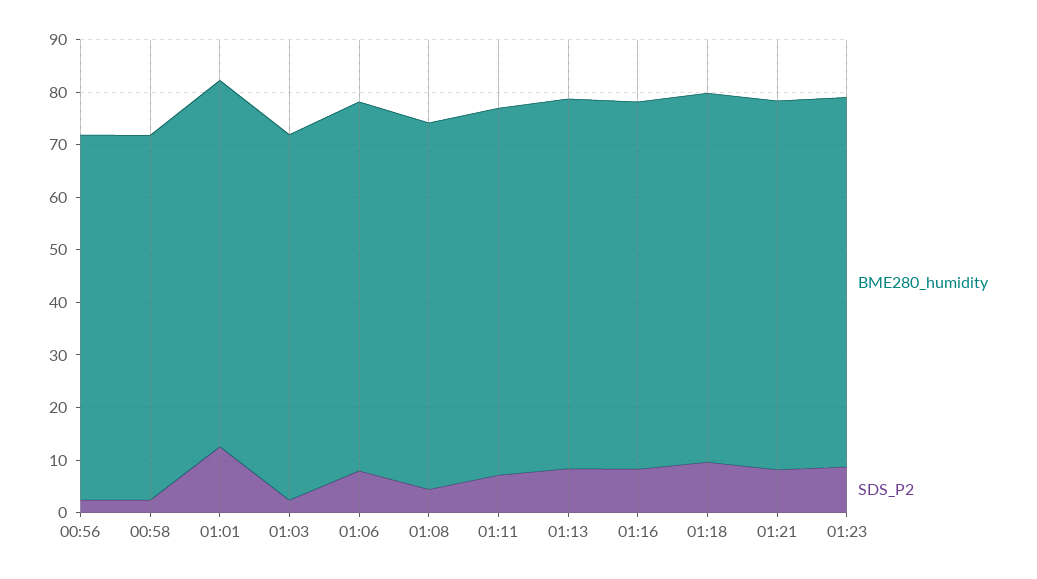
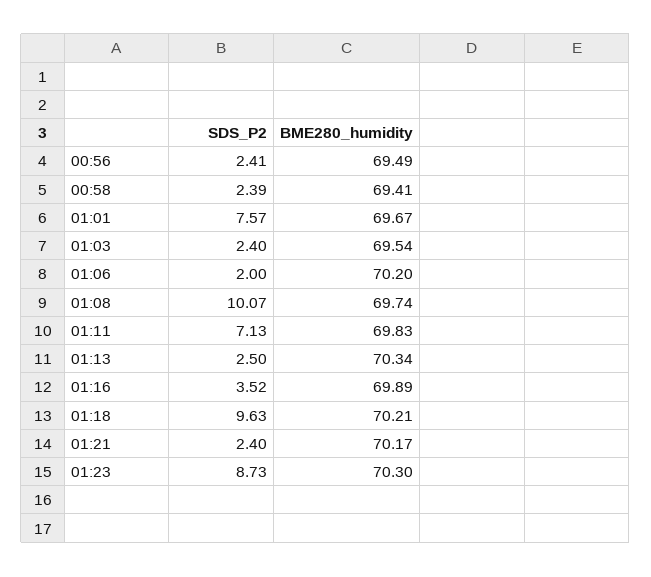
  {
    "BME280_humidity": {
      "00:56": 69.49,
      "00:58": 69.41,
      "01:01": 69.67,
      "01:03": 69.54,
      "01:06": 70.2,
      "01:08": 69.74,
      "01:11": 69.83,
      "01:13": 70.34,
      "01:16": 69.89,
      "01:18": 70.21,
      "01:21": 70.17,
      "01:23": 70.3
    },
    "SDS_P2": {
      "00:56": 2.41,
      "00:58": 2.39,
-     "01:01": 12,
+     "01:01": 7.57,
      "01:03": 2.4,
-     "01:06": 8,
+     "01:06": 2,
-     "01:08": 4,
+     "01:08": 10.07,
      "01:11": 7.13,
-     "01:13": 8,
+     "01:13": 2.5,
-     "01:16": 8,
+     "01:16": 3.52,
      "01:18": 9.63,
-     "01:21": 8,
+     "01:21": 2.4,
      "01:23": 8.73
    }
  }

